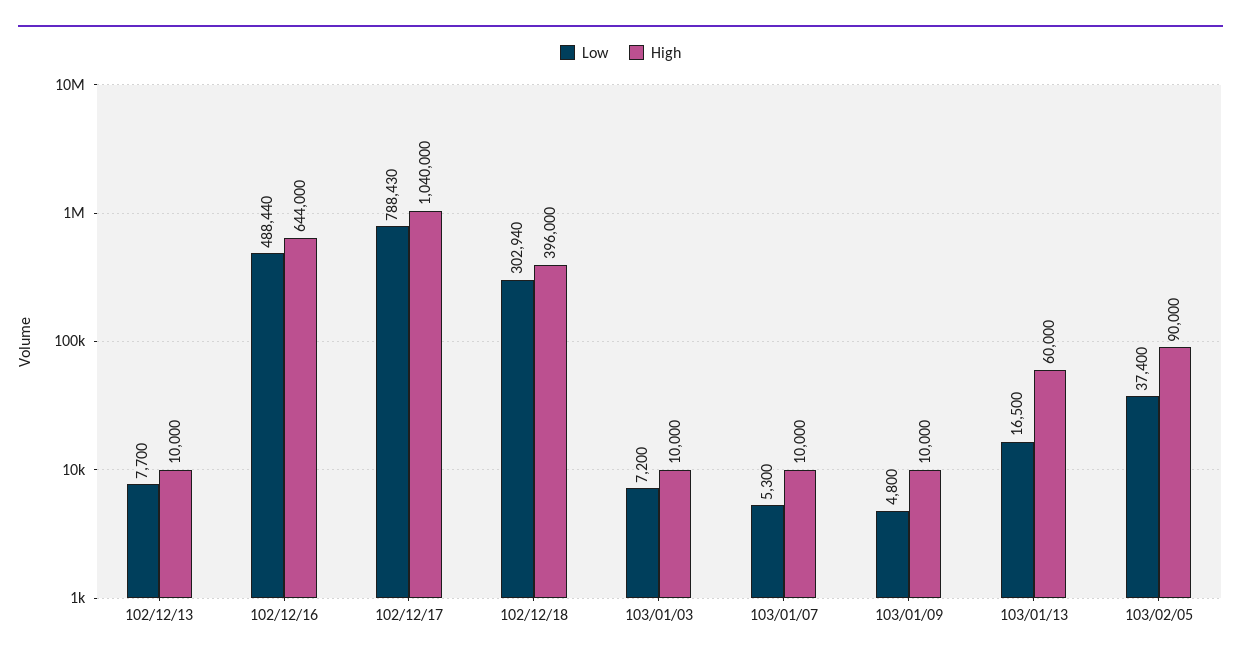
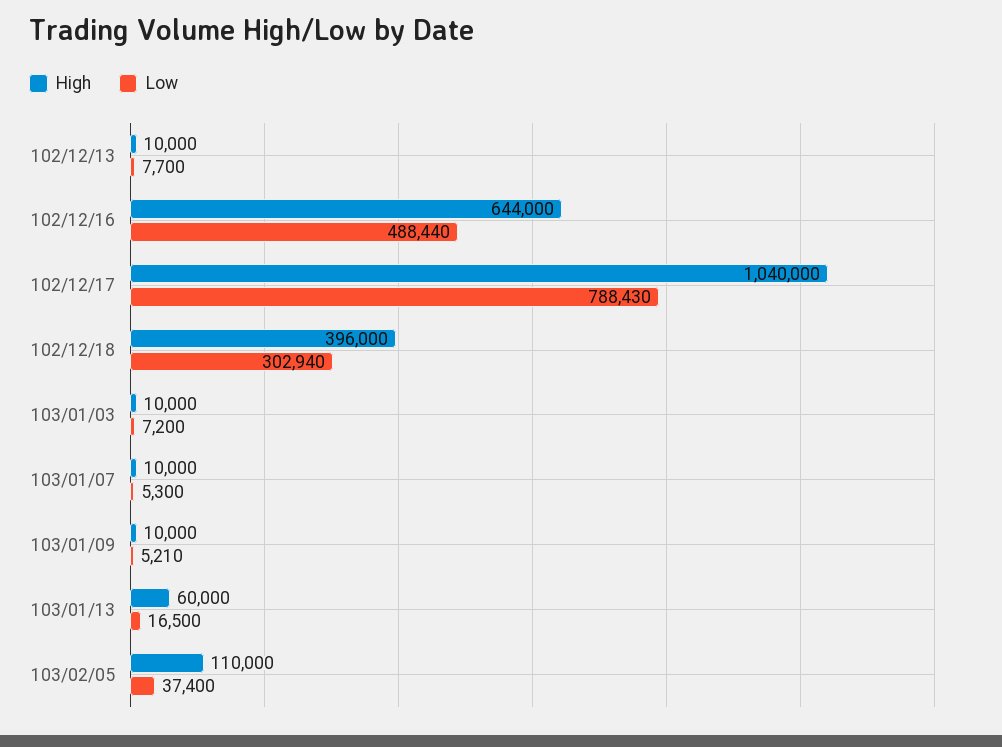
  {
    "Low": {
      "102/12/13": 7700,
      "102/12/16": 488440,
      "102/12/17": 788430,
      "102/12/18": 302940,
      "103/01/03": 7200,
      "103/01/07": 5300,
-     "103/01/09": 4800,
+     "103/01/09": 5210,
      "103/01/13": 16500,
      "103/02/05": 37400
    },
    "High": {
      "102/12/13": 10000,
      "102/12/16": 644000,
      "102/12/17": 1040000,
      "102/12/18": 396000,
      "103/01/03": 10000,
      "103/01/07": 10000,
      "103/01/09": 10000,
      "103/01/13": 60000,
-     "103/02/05": 90000
+     "103/02/05": 110000
    }
  }

